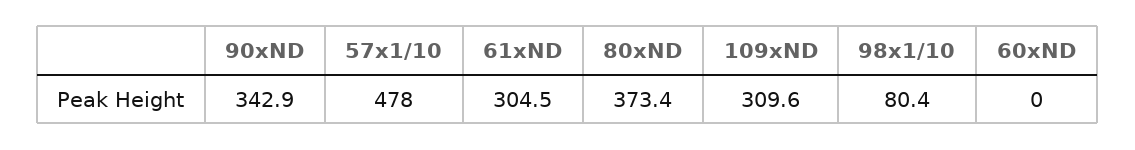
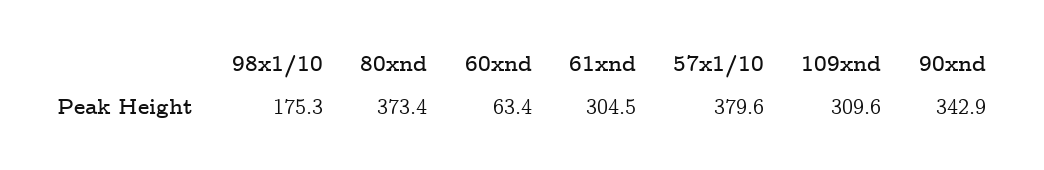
  {
    "90xND": 342.9,
-   "57x1/10": 478,
+   "57x1/10": 379.6,
    "61xND": 304.5,
    "80xND": 373.4,
    "109xND": 309.6,
-   "98x1/10": 80.4,
+   "98x1/10": 175.3,
-   "60xND": 0
+   "60xND": 63.4
  }

